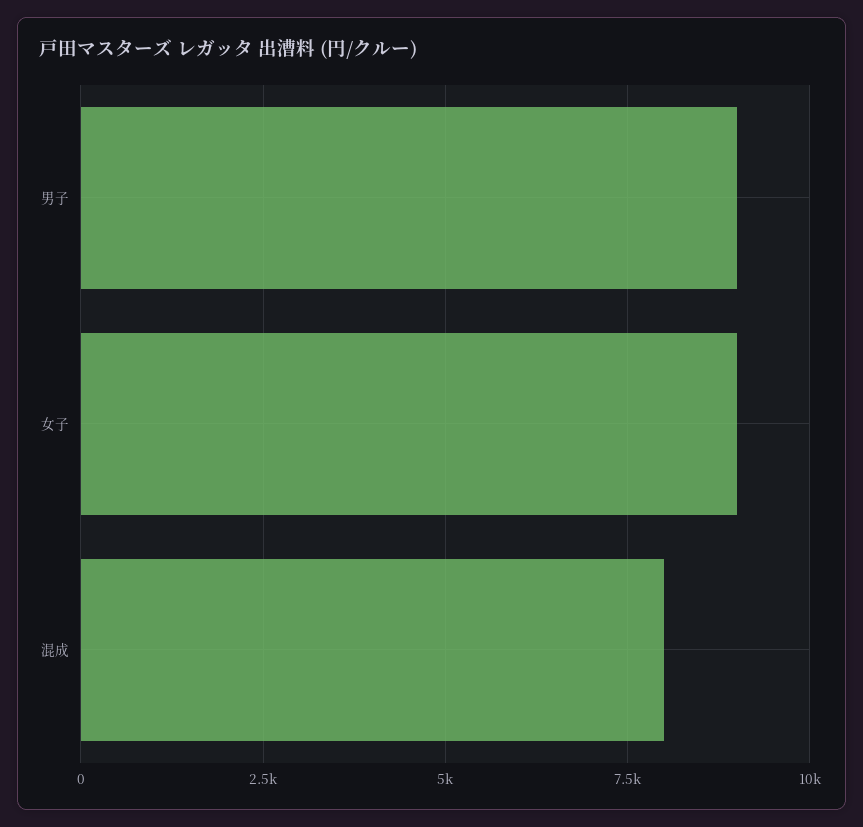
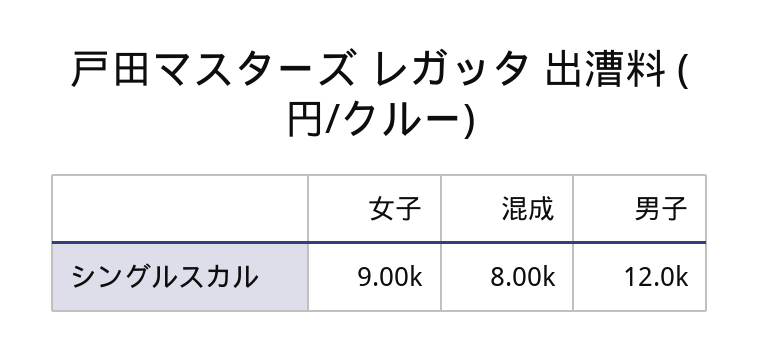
  {
-   "男子": 9000,
+   "男子": 12000,
    "女子": 9000,
    "混成": 8000
  }

